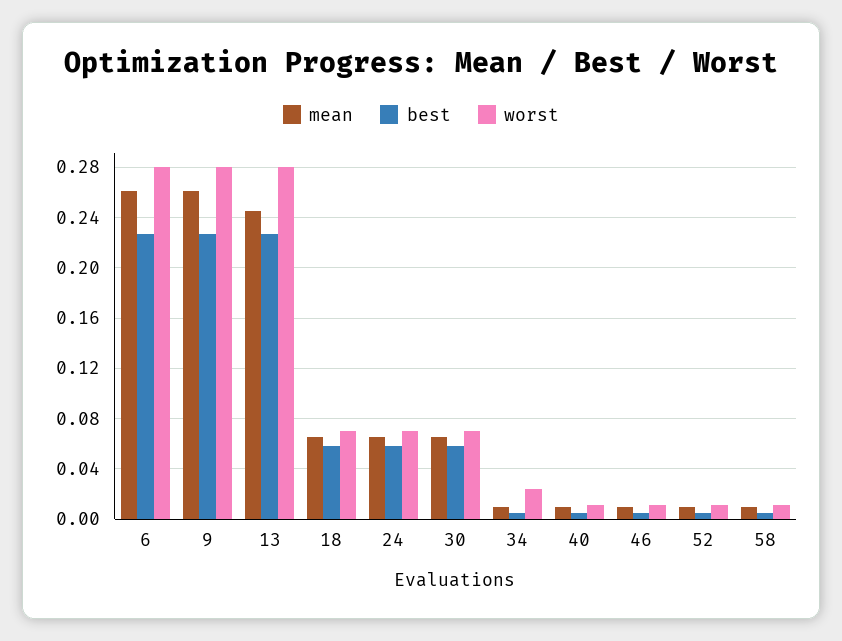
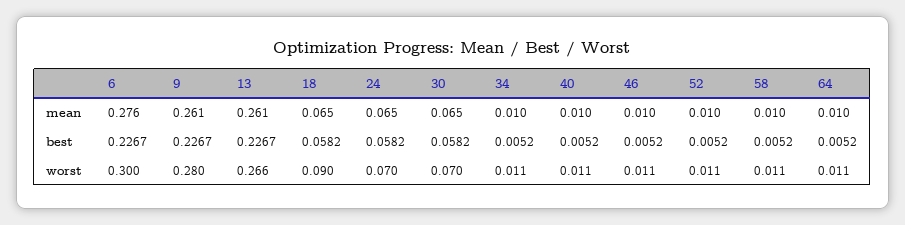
  {
    "mean": {
-     "6": 0.26,
+     "6": 0.276,
      "9": 0.261,
-     "13": 0.245,
+     "13": 0.261,
      "18": 0.065,
      "24": 0.065,
      "30": 0.065,
      "34": 0.01,
      "40": 0.01,
      "46": 0.01,
      "52": 0.01,
-     "58": 0.01
+     "58": 0.01,
+     "64": 0.01
    },
    "best": {
      "6": 0.2267,
      "9": 0.2267,
      "13": 0.2267,
      "18": 0.0582,
      "24": 0.0582,
      "30": 0.0582,
      "34": 0.0052,
      "40": 0.0052,
      "46": 0.0052,
      "52": 0.0052,
-     "58": 0.0052
+     "58": 0.0052,
+     "64": 0.0052
    },
    "worst": {
-     "6": 0.28,
+     "6": 0.3,
      "9": 0.28,
-     "13": 0.28,
+     "13": 0.266,
-     "18": 0.07,
+     "18": 0.09,
      "24": 0.07,
      "30": 0.07,
-     "34": 0.025,
+     "34": 0.011,
      "40": 0.011,
      "46": 0.011,
      "52": 0.011,
-     "58": 0.011
+     "58": 0.011,
+     "64": 0.011
    }
  }

